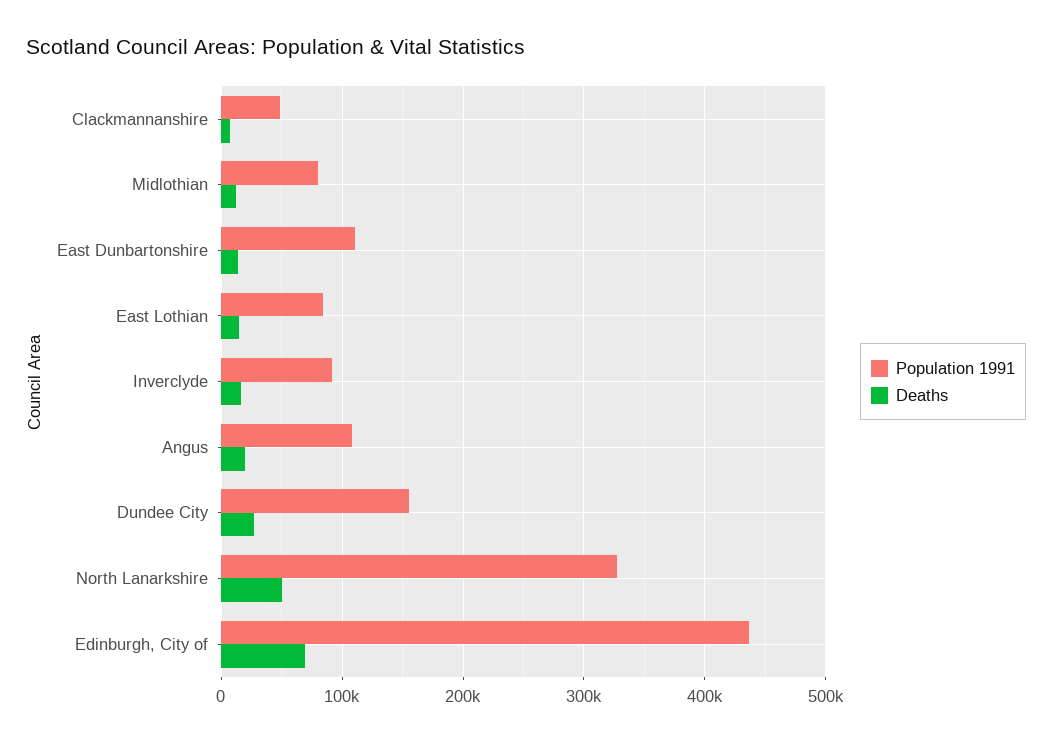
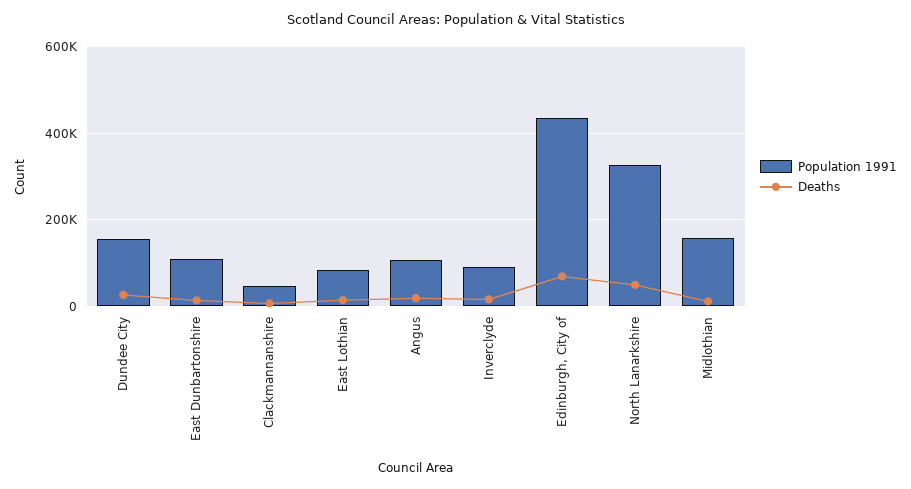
  {
    "Population 1991": {
      "Clackmannanshire": 50000,
-     "Midlothian": 80000,
+     "Midlothian": 160000,
      "East Dunbartonshire": 110000,
      "East Lothian": 80000,
      "Inverclyde": 90000,
      "Angus": 110000,
      "Dundee City": 160000,
      "North Lanarkshire": 330000,
      "Edinburgh, City of": 440000
    },
    "Deaths": {
      "Clackmannanshire": 10000,
      "Midlothian": 10000,
      "East Dunbartonshire": 10000,
      "East Lothian": 10000,
      "Inverclyde": 20000,
      "Angus": 20000,
      "Dundee City": 30000,
      "North Lanarkshire": 50000,
      "Edinburgh, City of": 70000
    }
  }

